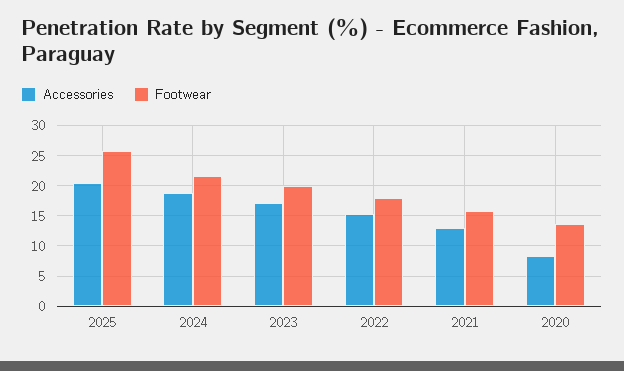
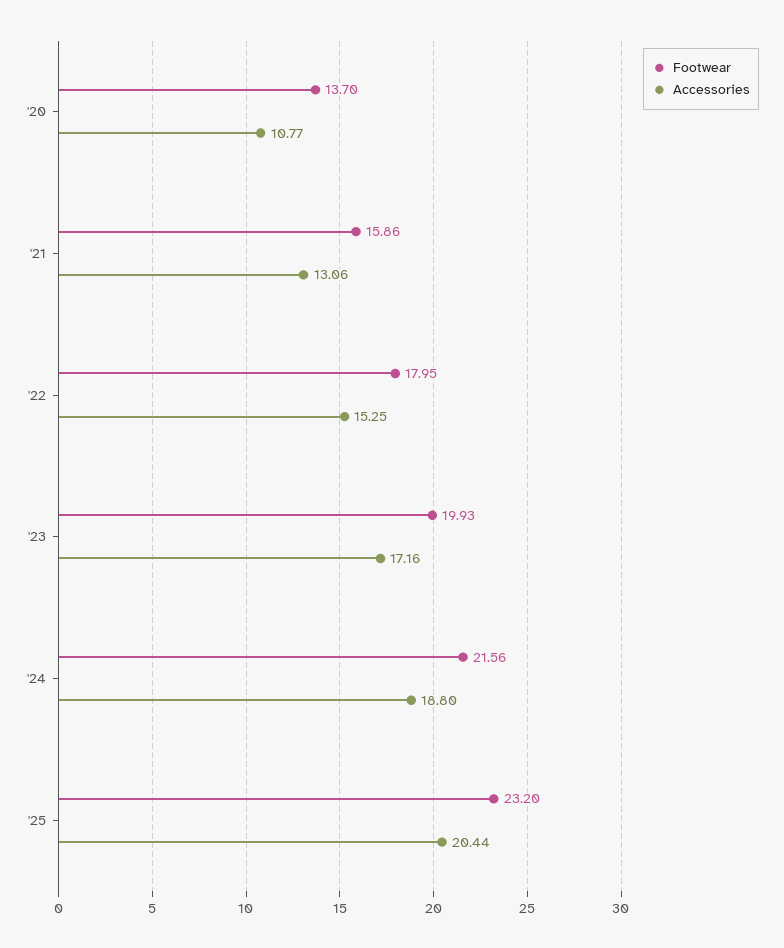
  {
    "Accessories": {
      "2025": 20.44,
      "2024": 18.8,
      "2023": 17.16,
      "2022": 15.25,
      "2021": 13.06,
-     "2020": 8
+     "2020": 10.77
    },
    "Footwear": {
-     "2025": 26,
+     "2025": 23.2,
      "2024": 21.56,
      "2023": 19.93,
      "2022": 17.95,
      "2021": 15.86,
      "2020": 13.7
    }
  }

